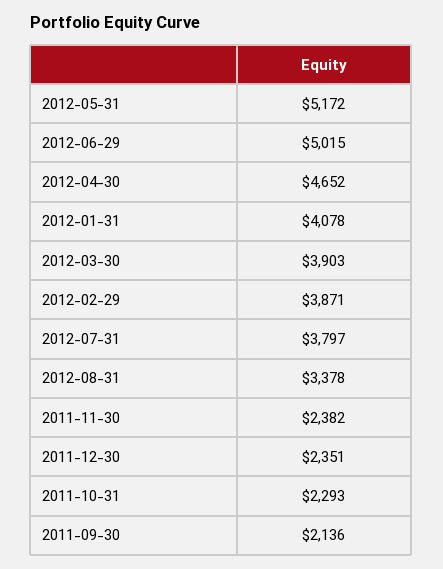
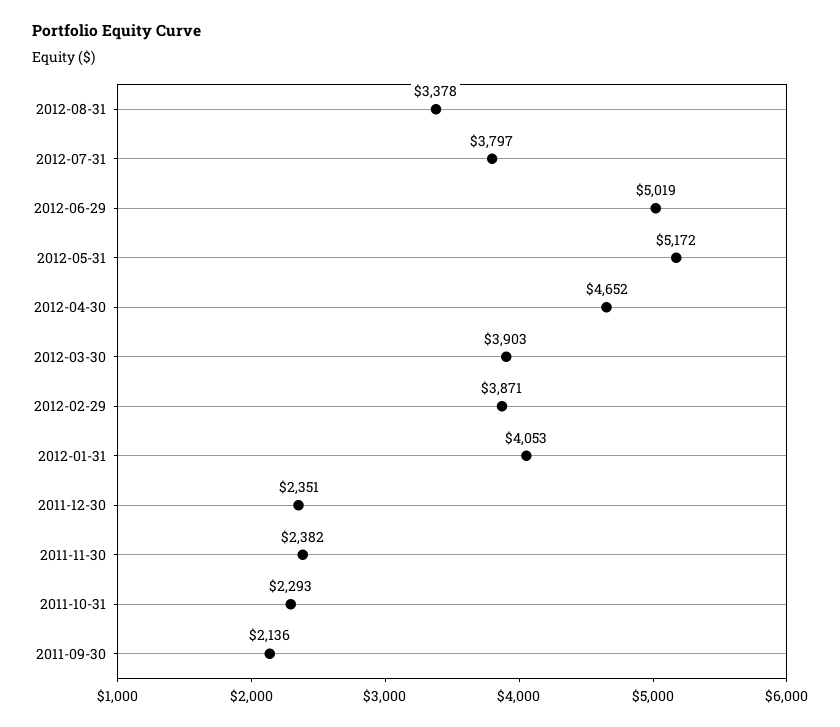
  {
    "2012-05-31": 5172,
-   "2012-06-29": 5015,
+   "2012-06-29": 5019,
    "2012-04-30": 4652,
-   "2012-01-31": 4078,
+   "2012-01-31": 4053,
    "2012-03-30": 3903,
    "2012-02-29": 3871,
    "2012-07-31": 3797,
    "2012-08-31": 3378,
    "2011-11-30": 2382,
    "2011-12-30": 2351,
    "2011-10-31": 2293,
    "2011-09-30": 2136
  }

